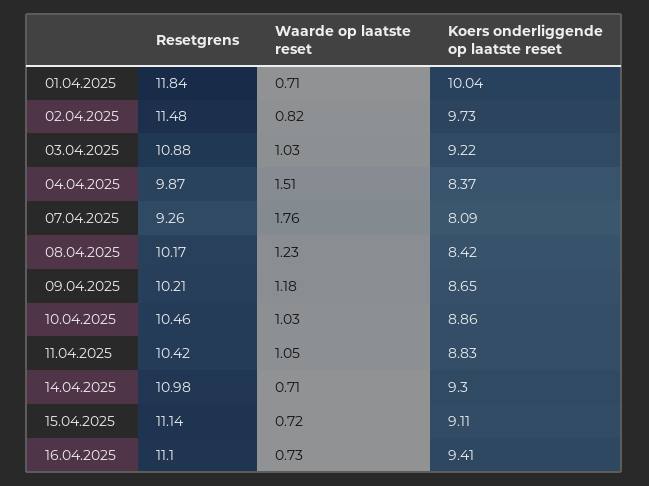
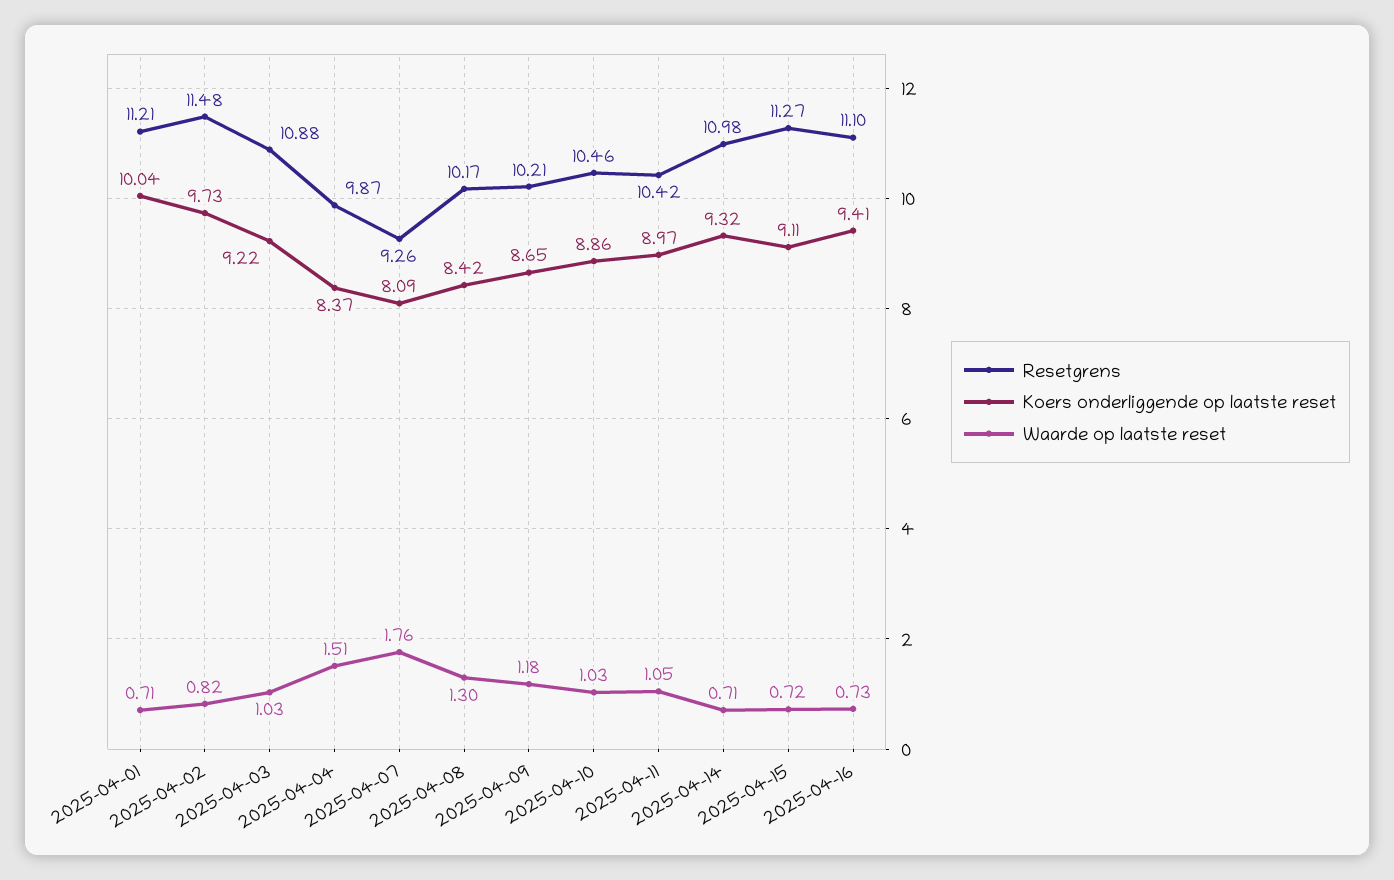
  {
    "Resetgrens": {
-     "01.04.2025": 11.84,
+     "01.04.2025": 11.21,
      "02.04.2025": 11.48,
      "03.04.2025": 10.88,
      "04.04.2025": 9.87,
      "07.04.2025": 9.26,
      "08.04.2025": 10.17,
      "09.04.2025": 10.21,
      "10.04.2025": 10.46,
      "11.04.2025": 10.42,
      "14.04.2025": 10.98,
-     "15.04.2025": 11.14,
+     "15.04.2025": 11.27,
      "16.04.2025": 11.1
    },
    "Waarde op laatste reset": {
      "01.04.2025": 0.71,
      "02.04.2025": 0.82,
      "03.04.2025": 1.03,
      "04.04.2025": 1.51,
      "07.04.2025": 1.76,
-     "08.04.2025": 1.23,
+     "08.04.2025": 1.3,
      "09.04.2025": 1.18,
      "10.04.2025": 1.03,
      "11.04.2025": 1.05,
      "14.04.2025": 0.71,
      "15.04.2025": 0.72,
      "16.04.2025": 0.73
    },
    "Koers onderliggende op laatste reset": {
      "01.04.2025": 10.04,
      "02.04.2025": 9.73,
      "03.04.2025": 9.22,
      "04.04.2025": 8.37,
      "07.04.2025": 8.09,
      "08.04.2025": 8.42,
      "09.04.2025": 8.65,
      "10.04.2025": 8.86,
-     "11.04.2025": 8.83,
+     "11.04.2025": 8.97,
-     "14.04.2025": 9.3,
+     "14.04.2025": 9.32,
      "15.04.2025": 9.11,
      "16.04.2025": 9.41
    }
  }

